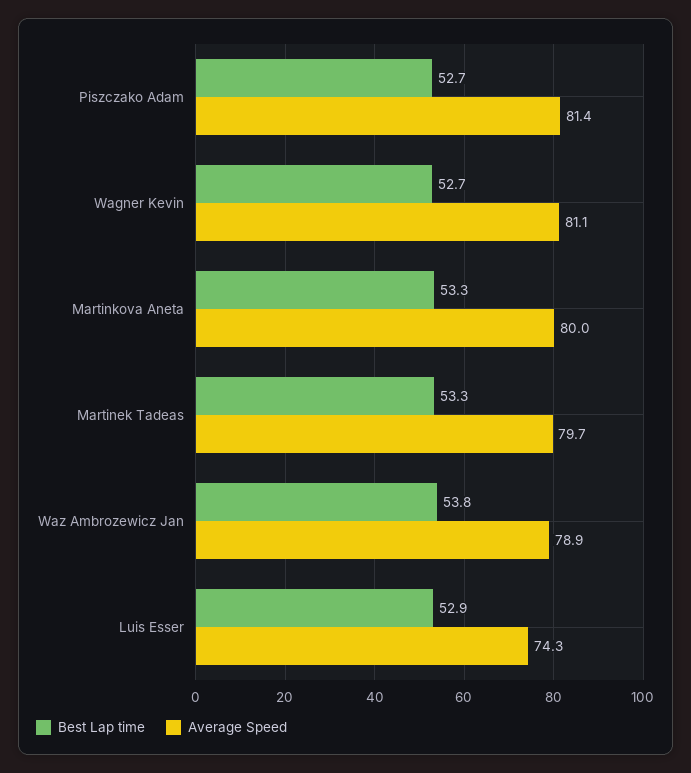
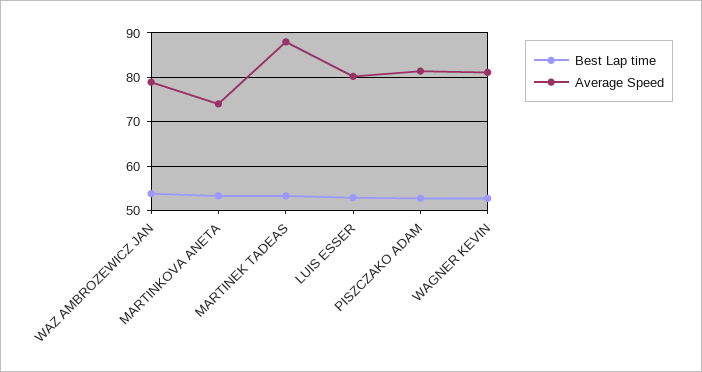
  {
    "Best Lap time": {
      "Piszczako Adam": 52.7,
      "Wagner Kevin": 52.7,
      "Martinkova Aneta": 53.3,
      "Martinek Tadeas": 53.3,
      "Waz Ambrozewicz Jan": 53.8,
      "Luis Esser": 52.9
    },
    "Average Speed": {
      "Piszczako Adam": 81.4,
      "Wagner Kevin": 81.1,
-     "Martinkova Aneta": 80,
+     "Martinkova Aneta": 74,
-     "Martinek Tadeas": 79.7,
+     "Martinek Tadeas": 88,
      "Waz Ambrozewicz Jan": 78.9,
-     "Luis Esser": 74.3
+     "Luis Esser": 80
    }
  }

